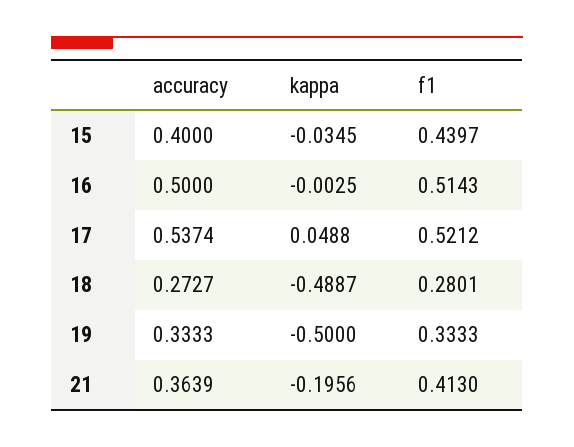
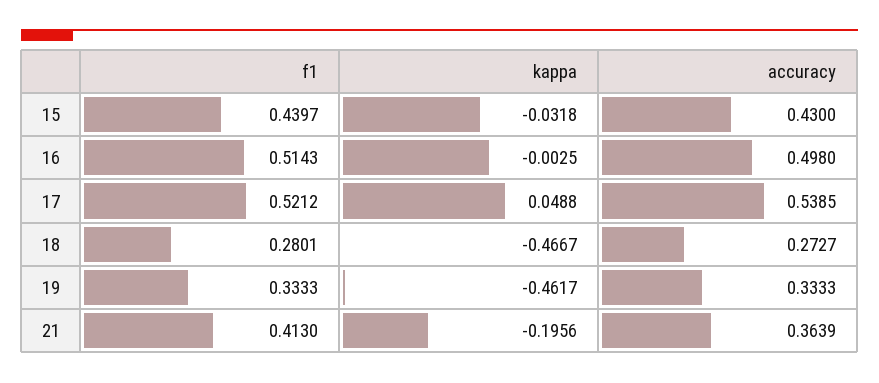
  {
    "accuracy": {
-     "15": 0.4,
+     "15": 0.43,
-     "16": 0.5,
+     "16": 0.498,
-     "17": 0.5374,
+     "17": 0.5385,
      "18": 0.2727,
      "19": 0.3333,
      "21": 0.3639
    },
    "kappa": {
-     "15": -0.0345,
+     "15": -0.0318,
      "16": -0.0025,
      "17": 0.0488,
-     "18": -0.4887,
+     "18": -0.4667,
-     "19": -0.5,
+     "19": -0.4617,
      "21": -0.1956
    },
    "f1": {
      "15": 0.4397,
      "16": 0.5143,
      "17": 0.5212,
      "18": 0.2801,
      "19": 0.3333,
      "21": 0.413
    }
  }

